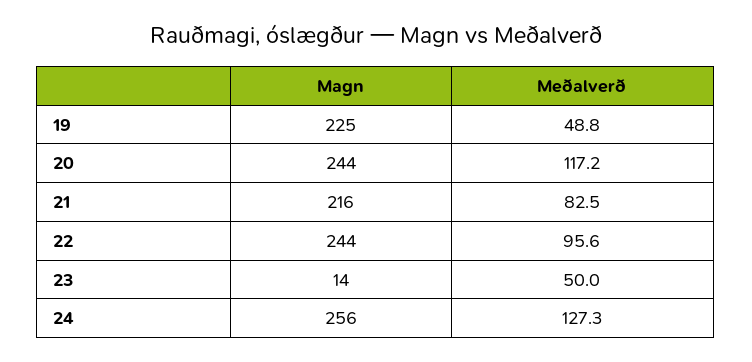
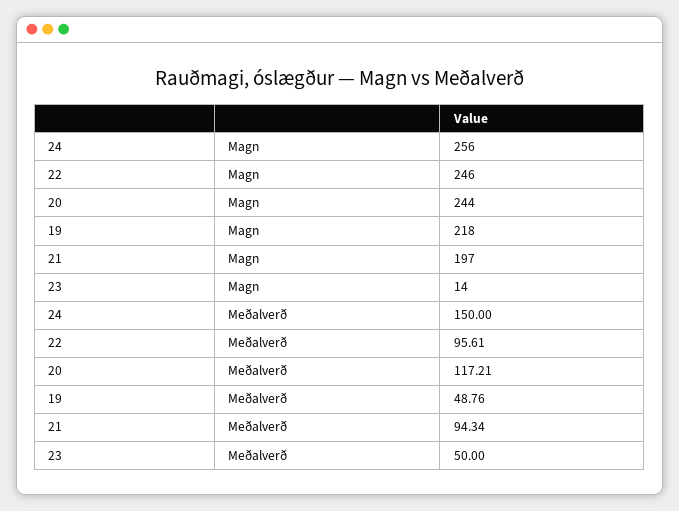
  {
    "Magn": {
-     "19": 225,
+     "19": 218,
      "20": 244,
-     "21": 216,
+     "21": 197,
-     "22": 244,
+     "22": 246,
      "23": 14,
      "24": 256
    },
    "Meðalverð": {
      "19": 48.76,
      "20": 117.21,
-     "21": 82.5,
+     "21": 94.34,
      "22": 95.61,
      "23": 50,
-     "24": 127.3
+     "24": 150
    }
  }

